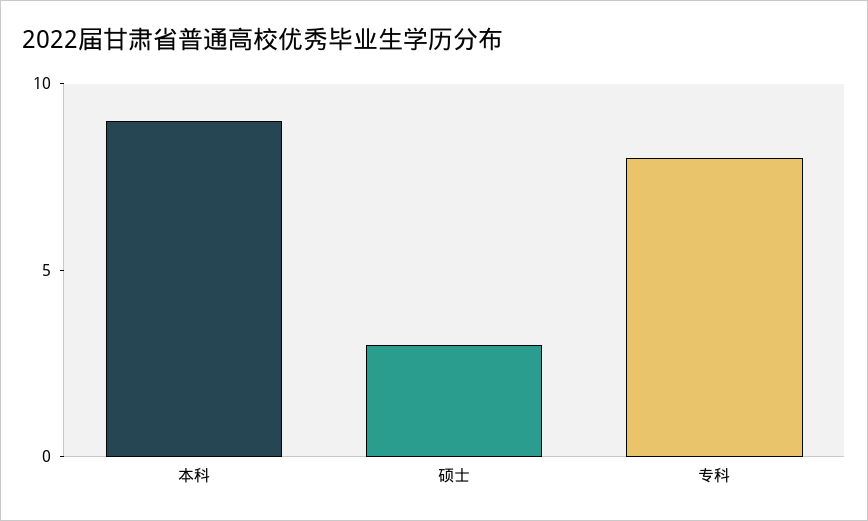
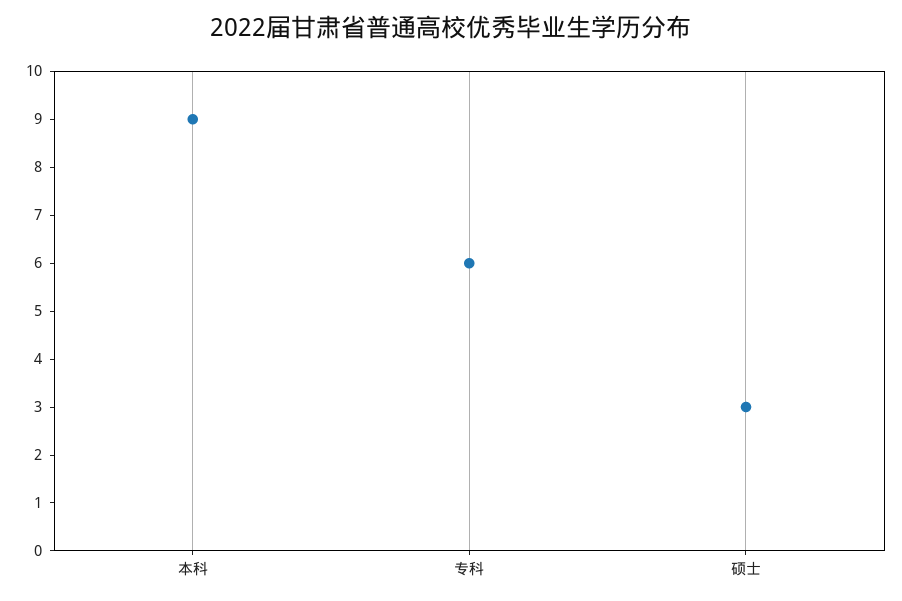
  {
    "本科": 9,
    "硕士": 3,
-   "专科": 8
+   "专科": 6
  }

